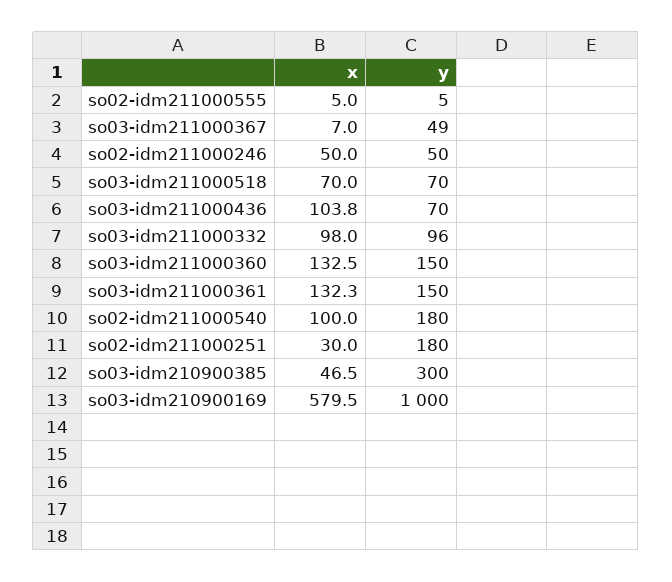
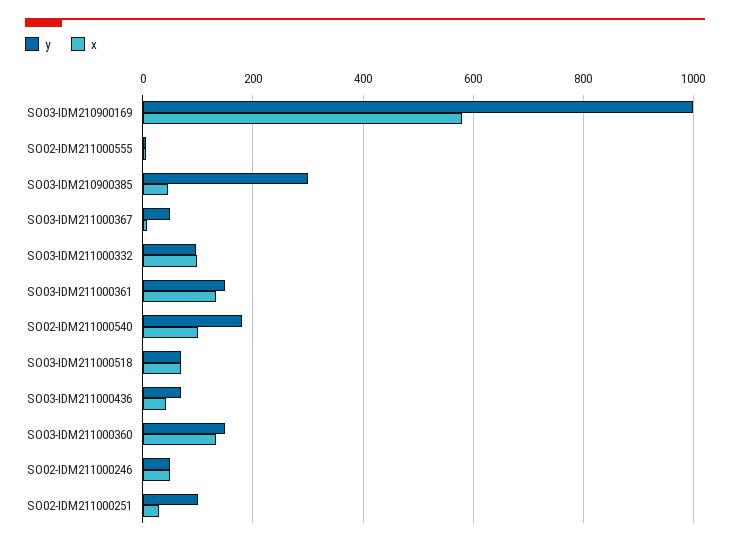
  {
    "x": {
      "so02-idm211000555": 5,
      "so03-idm211000367": 7,
      "so02-idm211000246": 50,
      "so03-idm211000518": 70,
-     "so03-idm211000436": 103.8,
+     "so03-idm211000436": 40,
      "so03-idm211000332": 98,
      "so03-idm211000360": 132.5,
      "so03-idm211000361": 132.3,
      "so02-idm211000540": 100,
      "so02-idm211000251": 30,
      "so03-idm210900385": 46.5,
      "so03-idm210900169": 579.5
    },
    "y": {
      "so02-idm211000555": 5,
      "so03-idm211000367": 49,
      "so02-idm211000246": 50,
      "so03-idm211000518": 70,
      "so03-idm211000436": 70,
      "so03-idm211000332": 96,
      "so03-idm211000360": 150,
      "so03-idm211000361": 150,
      "so02-idm211000540": 180,
-     "so02-idm211000251": 180,
+     "so02-idm211000251": 100,
      "so03-idm210900385": 300,
      "so03-idm210900169": 1000
    }
  }

